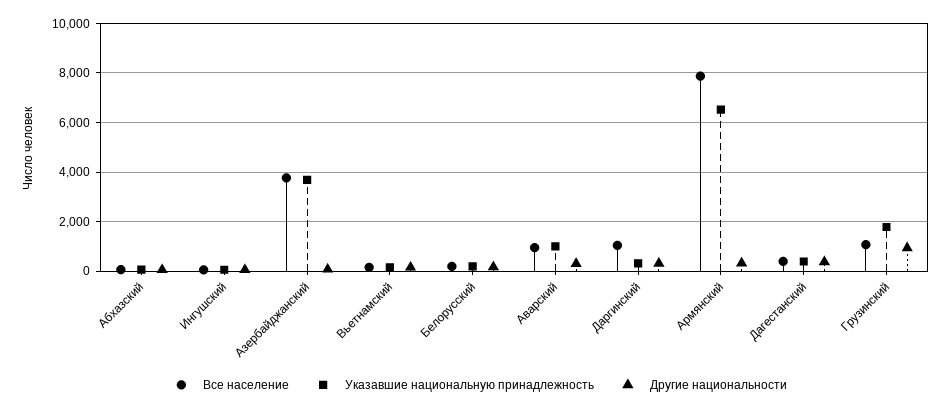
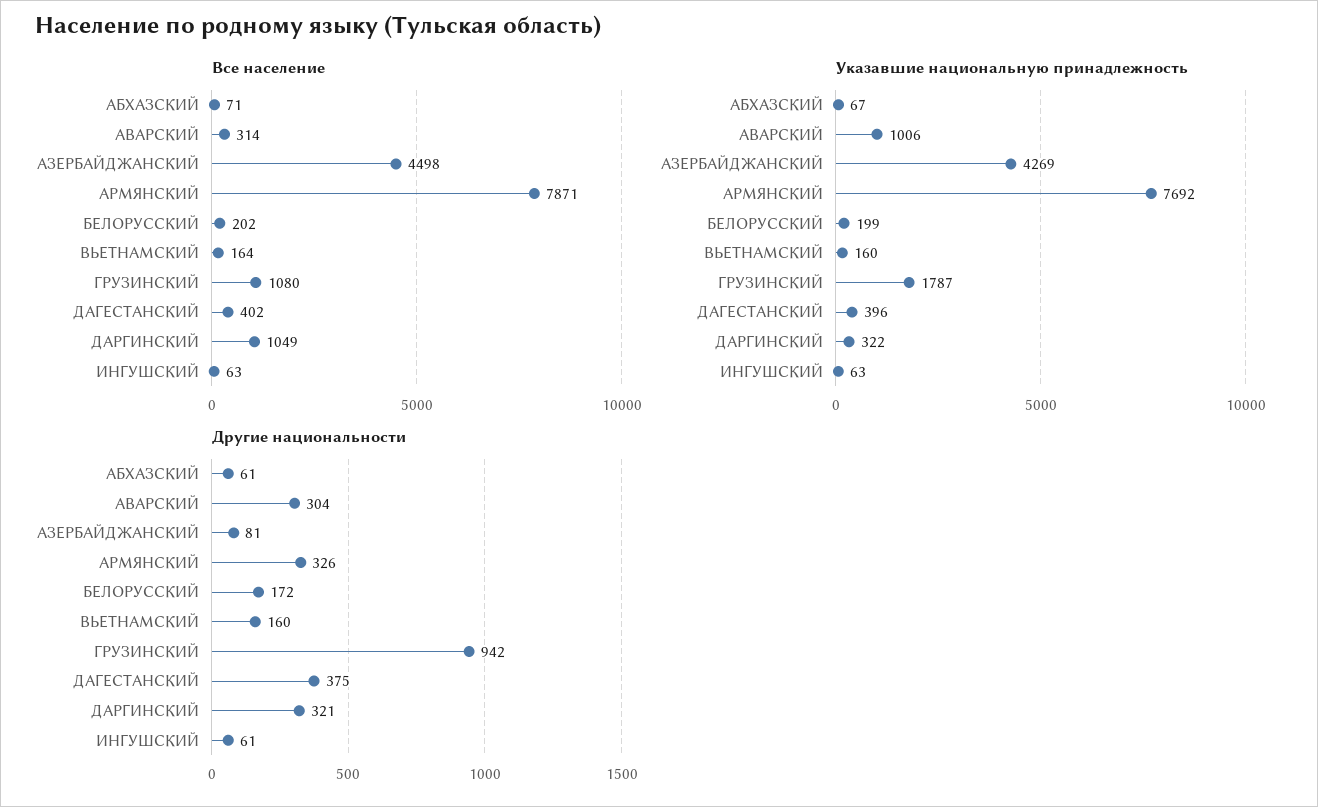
  {
    "Все население": {
      "Абхазский": 71,
      "Ингушский": 63,
-     "Азербайджанский": 3750,
+     "Азербайджанский": 4498,
      "Вьетнамский": 164,
      "Белорусский": 202,
-     "Аварский": 1000,
+     "Аварский": 314,
      "Даргинский": 1049,
      "Армянский": 7871,
      "Дагестанский": 402,
      "Грузинский": 1080
    },
    "Указавшие национальную принадлежность": {
      "Абхазский": 67,
      "Ингушский": 63,
-     "Азербайджанский": 3750,
+     "Азербайджанский": 4269,
      "Вьетнамский": 160,
      "Белорусский": 199,
      "Аварский": 1006,
      "Даргинский": 322,
-     "Армянский": 6500,
+     "Армянский": 7692,
      "Дагестанский": 396,
      "Грузинский": 1787
    },
    "Другие национальности": {
      "Абхазский": 61,
      "Ингушский": 61,
      "Азербайджанский": 81,
      "Вьетнамский": 160,
      "Белорусский": 172,
      "Аварский": 304,
      "Даргинский": 321,
      "Армянский": 326,
      "Дагестанский": 375,
      "Грузинский": 942
    }
  }

